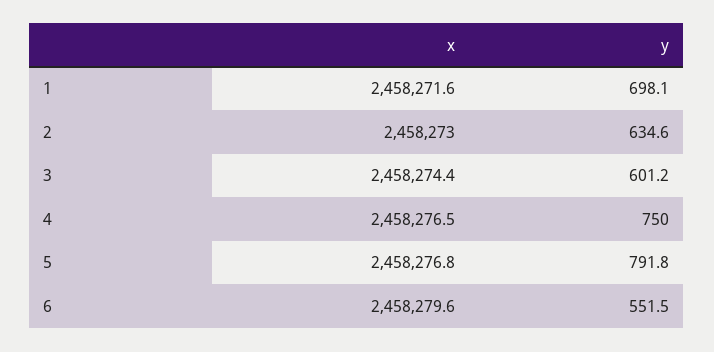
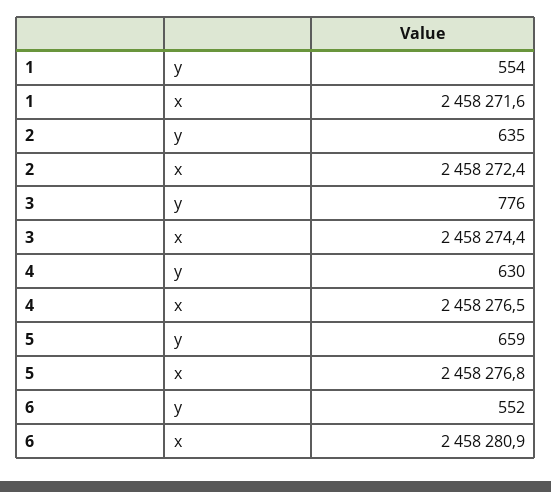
  {
    "x": {
      "1": 2458271.6,
-     "2": 2458273,
+     "2": 2458272.4,
      "3": 2458274.4,
      "4": 2458276.5,
      "5": 2458276.8,
-     "6": 2458279.6
+     "6": 2458280.9
    },
    "y": {
-     "1": 698.1,
+     "1": 554,
      "2": 634.6,
-     "3": 601.2,
+     "3": 776,
-     "4": 750,
+     "4": 630,
-     "5": 791.8,
+     "5": 659,
      "6": 551.5
    }
  }

